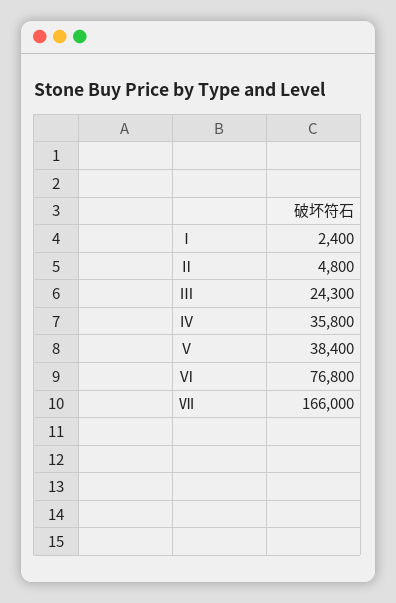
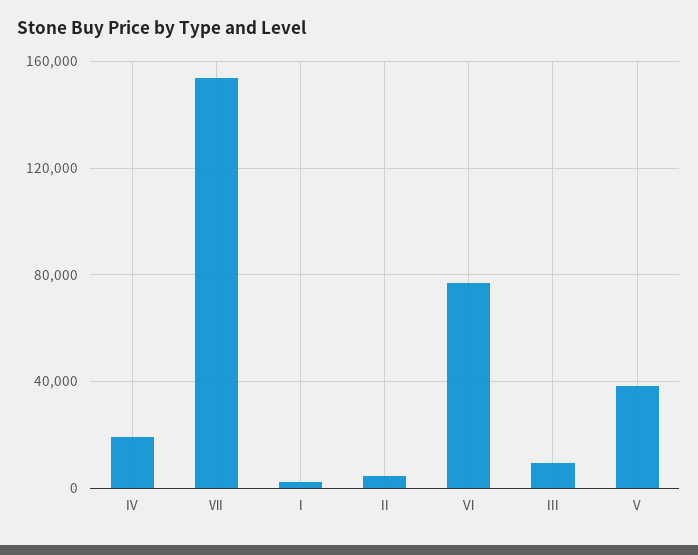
  {
    "Ⅰ": 2400,
    "Ⅱ": 4800,
-   "Ⅲ": 24300,
+   "Ⅲ": 10000,
-   "Ⅳ": 35800,
+   "Ⅳ": 20000,
    "Ⅴ": 38400,
    "Ⅵ": 76800,
-   "Ⅶ": 166000
+   "Ⅶ": 155000
  }

